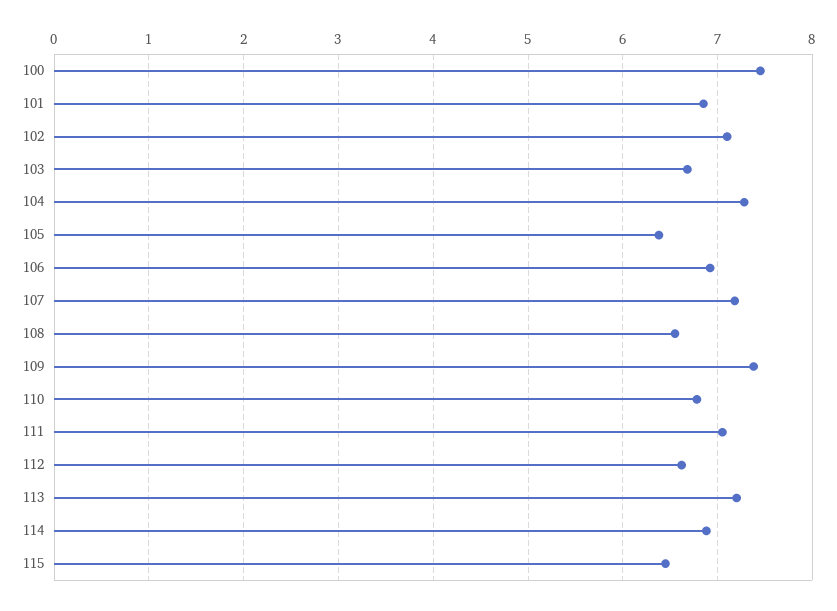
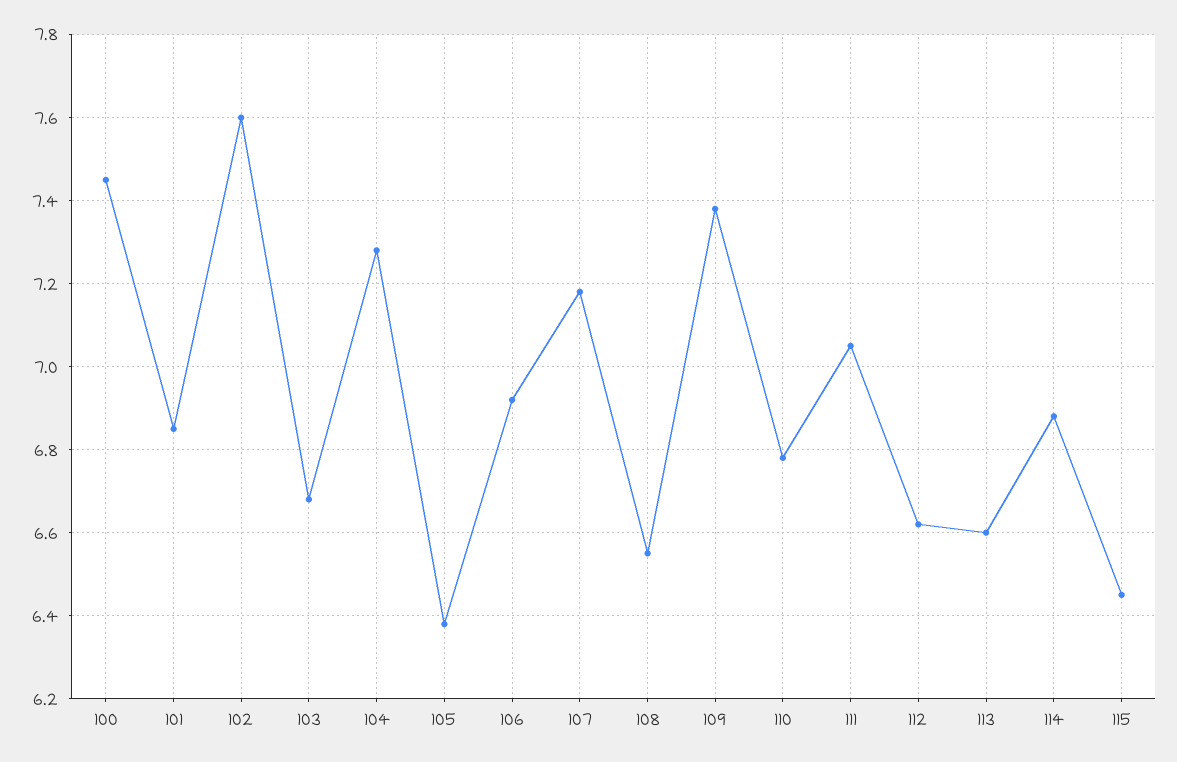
  {
    "100": 7.45,
    "101": 6.85,
-   "102": 7.1,
+   "102": 7.6,
    "103": 6.7,
    "104": 7.3,
    "105": 6.4,
    "106": 6.9,
    "107": 7.2,
    "108": 6.55,
    "109": 7.4,
    "110": 6.8,
    "111": 7.05,
    "112": 6.6,
-   "113": 7.2,
+   "113": 6.6,
    "114": 6.9,
    "115": 6.45
  }

